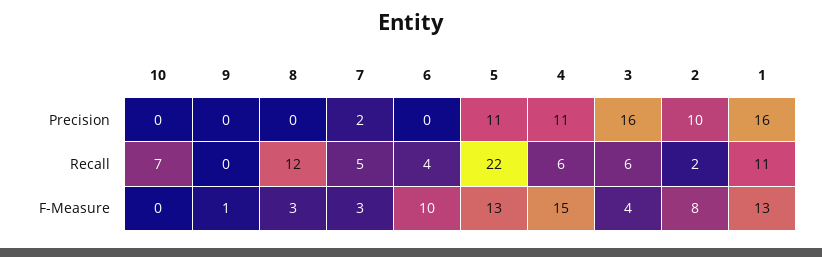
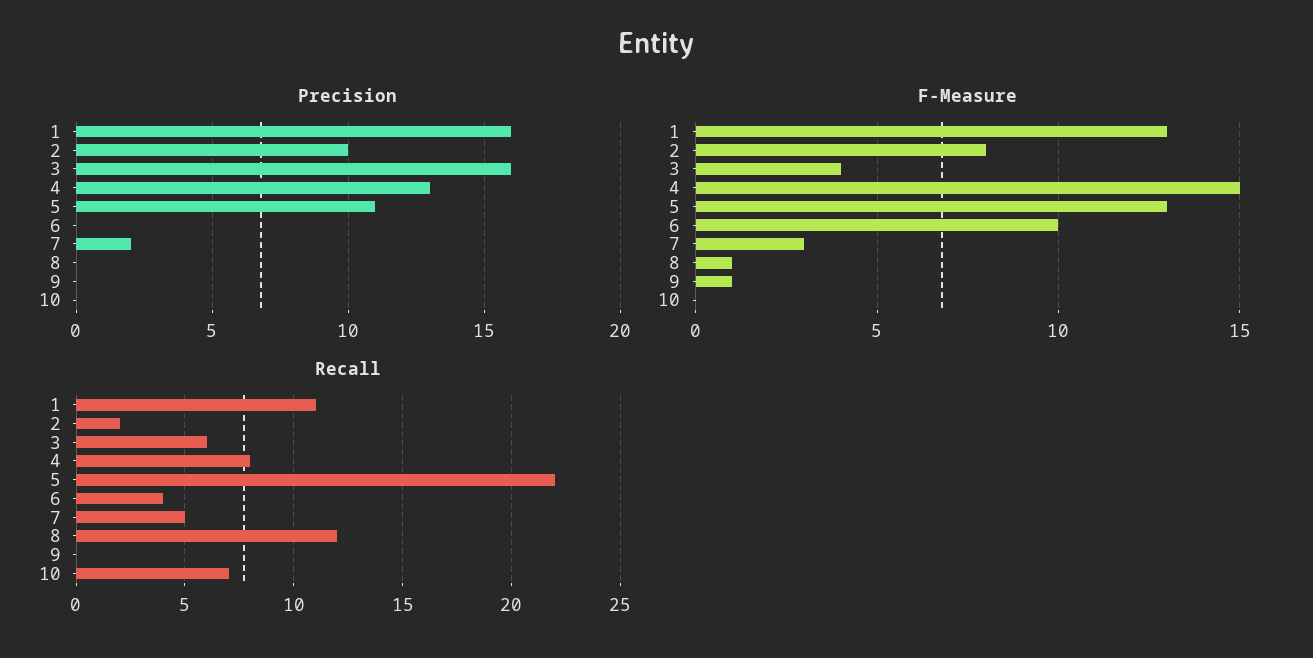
  {
    "Precision": {
      "10": 0,
      "9": 0,
      "8": 0,
      "7": 2,
      "6": 0,
      "5": 11,
-     "4": 11,
+     "4": 13,
      "3": 16,
      "2": 10,
      "1": 16
    },
    "Recall": {
      "10": 7,
      "9": 0,
      "8": 12,
      "7": 5,
      "6": 4,
      "5": 22,
-     "4": 6,
+     "4": 8,
      "3": 6,
      "2": 2,
      "1": 11
    },
    "F-Measure": {
      "10": 0,
      "9": 1,
-     "8": 3,
+     "8": 1,
      "7": 3,
      "6": 10,
      "5": 13,
      "4": 15,
      "3": 4,
      "2": 8,
      "1": 13
    }
  }

